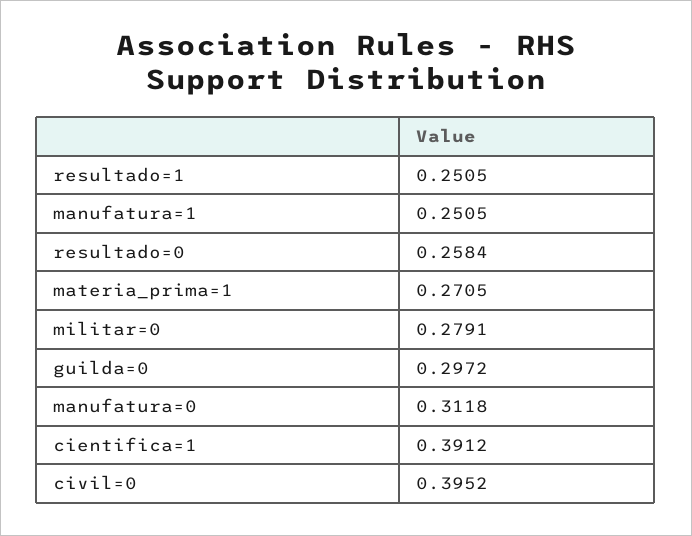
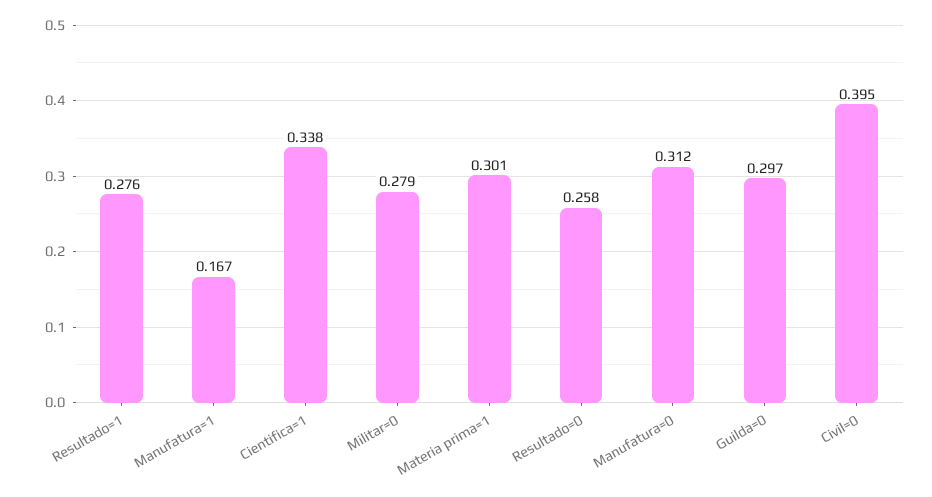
  {
-   "resultado=1": 0.2505,
+   "resultado=1": 0.276,
-   "manufatura=1": 0.2505,
+   "manufatura=1": 0.167,
    "resultado=0": 0.2584,
-   "materia_prima=1": 0.2705,
+   "materia_prima=1": 0.301,
    "militar=0": 0.2791,
    "guilda=0": 0.2972,
    "manufatura=0": 0.3118,
-   "cientifica=1": 0.3912,
+   "cientifica=1": 0.338,
    "civil=0": 0.3952
  }

